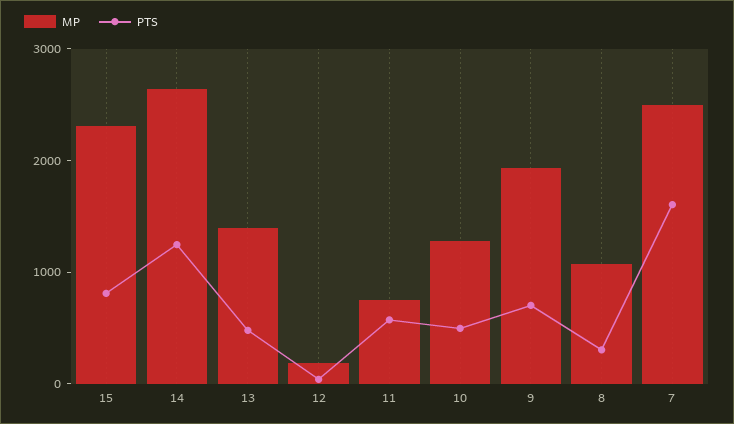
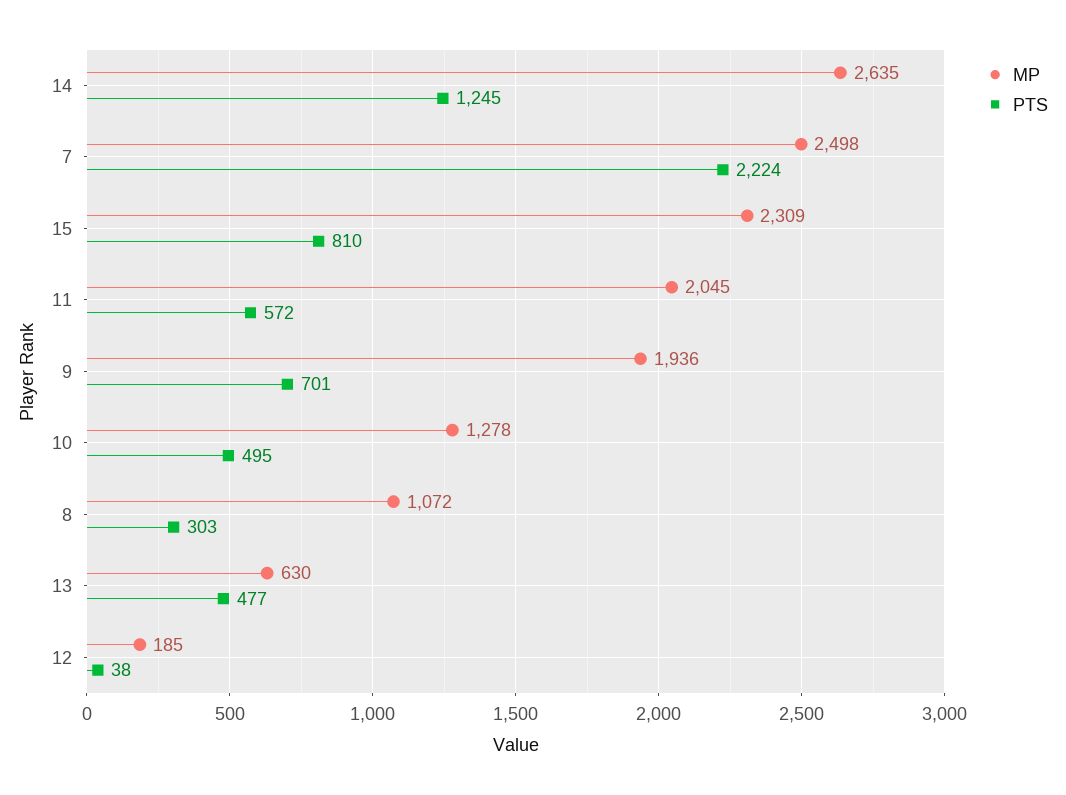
  {
    "MP": {
      "15": 2309,
      "14": 2635,
-     "13": 1400,
+     "13": 630,
      "12": 185,
-     "11": 800,
+     "11": 2045,
      "10": 1278,
      "9": 1936,
      "8": 1072,
      "7": 2498
    },
    "PTS": {
      "15": 810,
      "14": 1245,
      "13": 477,
      "12": 38,
      "11": 572,
      "10": 495,
      "9": 701,
      "8": 303,
-     "7": 1600
+     "7": 2224
    }
  }

